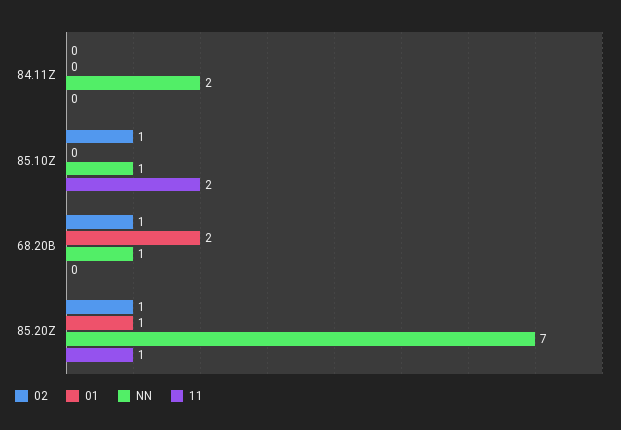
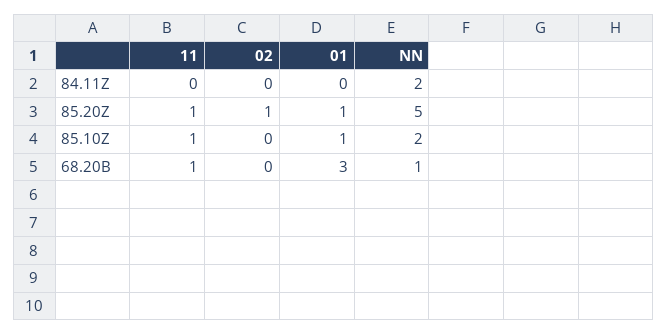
  {
    "02": {
      "84.11Z": 0,
-     "85.10Z": 1,
+     "85.10Z": 0,
-     "68.20B": 1,
+     "68.20B": 0,
      "85.20Z": 1
    },
    "01": {
      "84.11Z": 0,
-     "85.10Z": 0,
+     "85.10Z": 1,
-     "68.20B": 2,
+     "68.20B": 3,
      "85.20Z": 1
    },
    "NN": {
      "84.11Z": 2,
-     "85.10Z": 1,
+     "85.10Z": 2,
      "68.20B": 1,
-     "85.20Z": 7
+     "85.20Z": 5
    },
    "11": {
      "84.11Z": 0,
-     "85.10Z": 2,
+     "85.10Z": 1,
-     "68.20B": 0,
+     "68.20B": 1,
      "85.20Z": 1
    }
  }

